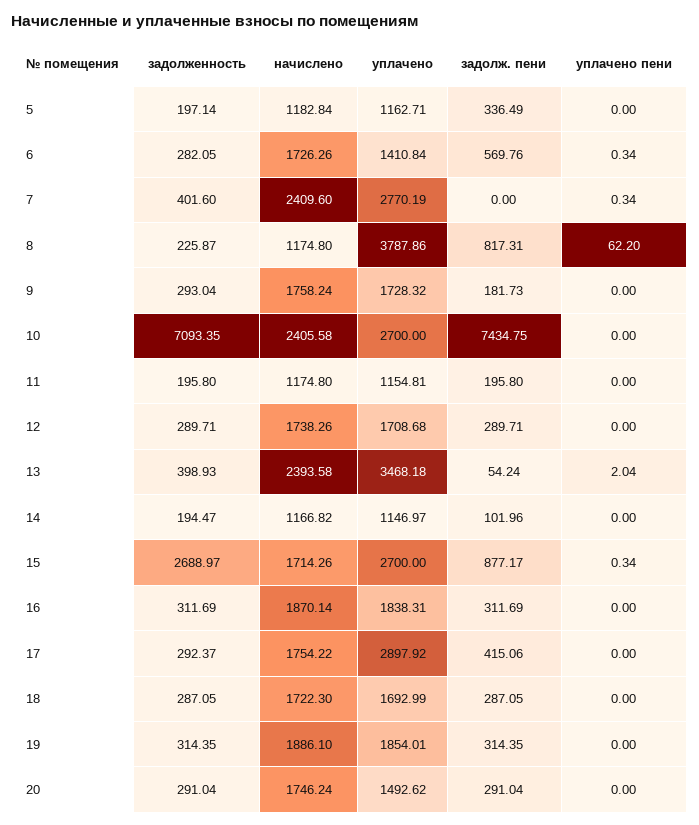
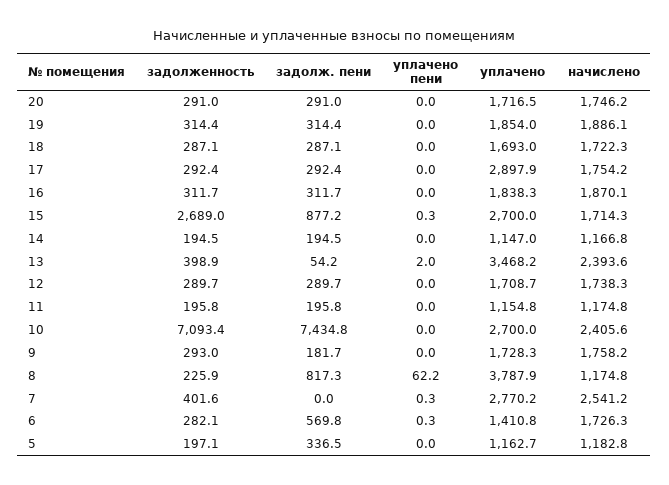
  {
    "задолженность": {
      "5": 197.14,
      "6": 282.05,
      "7": 401.6,
      "8": 225.87,
      "9": 293.04,
      "10": 7093.35,
      "11": 195.8,
      "12": 289.71,
      "13": 398.93,
      "14": 194.47,
      "15": 2688.97,
      "16": 311.69,
      "17": 292.37,
      "18": 287.05,
      "19": 314.35,
      "20": 291.04
    },
    "начислено": {
      "5": 1182.84,
      "6": 1726.26,
-     "7": 2409.6,
+     "7": 2541.2,
      "8": 1174.8,
      "9": 1758.24,
      "10": 2405.58,
      "11": 1174.8,
      "12": 1738.26,
      "13": 2393.58,
      "14": 1166.82,
      "15": 1714.26,
      "16": 1870.14,
      "17": 1754.22,
      "18": 1722.3,
      "19": 1886.1,
      "20": 1746.24
    },
    "уплачено": {
      "5": 1162.71,
      "6": 1410.84,
      "7": 2770.19,
      "8": 3787.86,
      "9": 1728.32,
      "10": 2700,
      "11": 1154.81,
      "12": 1708.68,
      "13": 3468.18,
      "14": 1146.97,
      "15": 2700,
      "16": 1838.31,
      "17": 2897.92,
      "18": 1692.99,
      "19": 1854.01,
-     "20": 1492.62
+     "20": 1716.5
    },
    "задолж. пени": {
      "5": 336.49,
      "6": 569.76,
      "7": 0,
      "8": 817.31,
      "9": 181.73,
      "10": 7434.75,
      "11": 195.8,
      "12": 289.71,
      "13": 54.24,
-     "14": 101.96,
+     "14": 194.5,
      "15": 877.17,
      "16": 311.69,
-     "17": 415.06,
+     "17": 292.4,
      "18": 287.05,
      "19": 314.35,
      "20": 291.04
    },
    "уплачено пени": {
      "5": 0,
      "6": 0.34,
      "7": 0.34,
      "8": 62.2,
      "9": 0,
      "10": 0,
      "11": 0,
      "12": 0,
      "13": 2.04,
      "14": 0,
      "15": 0.34,
      "16": 0,
      "17": 0,
      "18": 0,
      "19": 0,
      "20": 0
    }
  }

